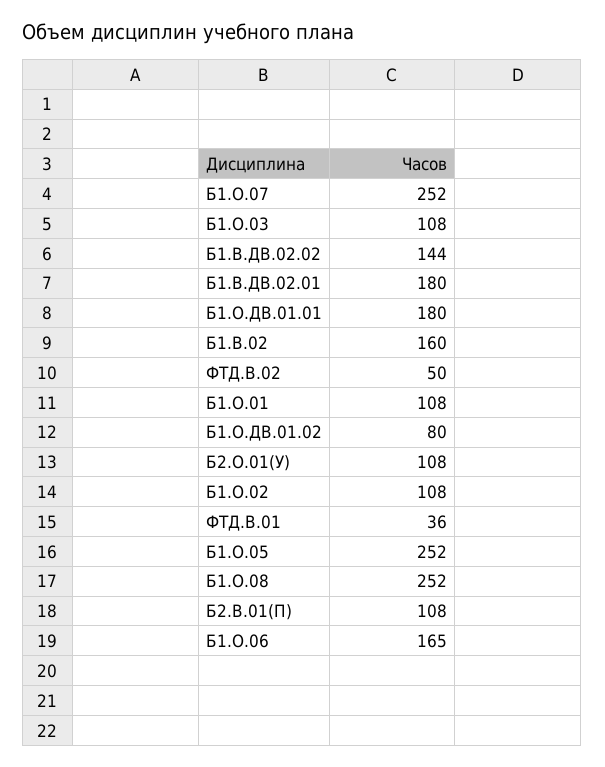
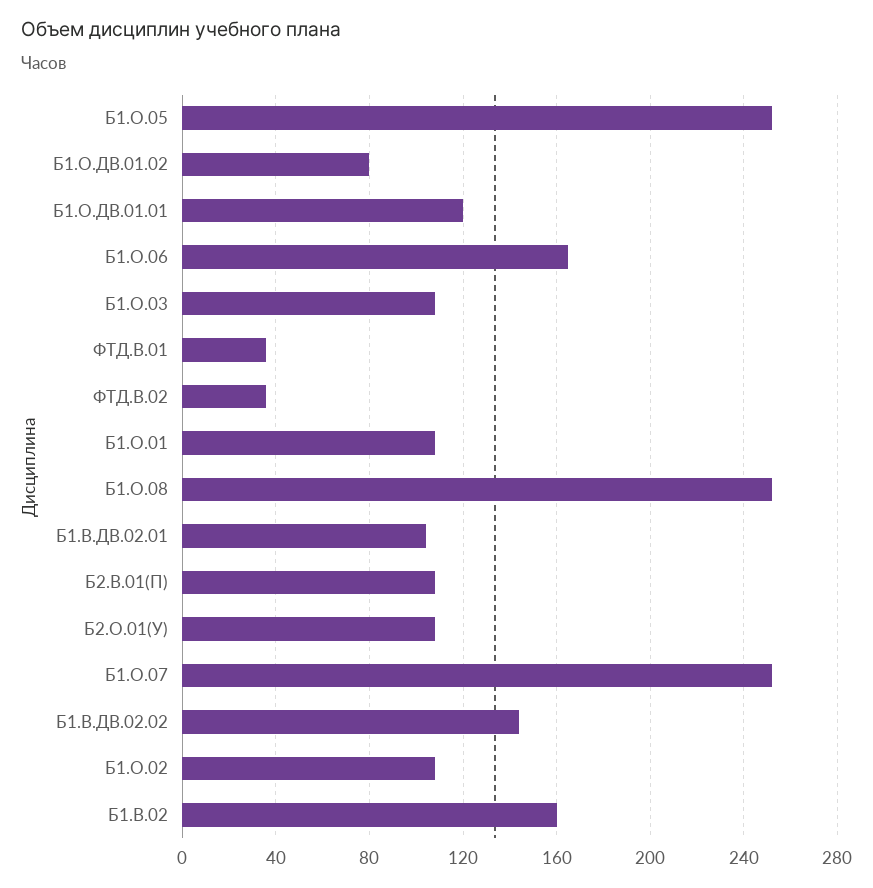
  {
    "Б1.О.07": 252,
    "Б1.О.03": 108,
    "Б1.В.ДВ.02.02": 144,
-   "Б1.В.ДВ.02.01": 180,
+   "Б1.В.ДВ.02.01": 105,
-   "Б1.О.ДВ.01.01": 180,
+   "Б1.О.ДВ.01.01": 120,
    "Б1.В.02": 160,
-   "ФТД.В.02": 50,
+   "ФТД.В.02": 35,
    "Б1.О.01": 108,
    "Б1.О.ДВ.01.02": 80,
    "Б2.О.01(У)": 108,
    "Б1.О.02": 108,
    "ФТД.В.01": 36,
    "Б1.О.05": 252,
    "Б1.О.08": 252,
    "Б2.В.01(П)": 108,
    "Б1.О.06": 165
  }

